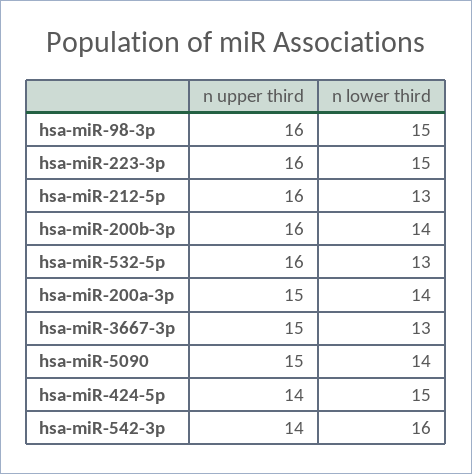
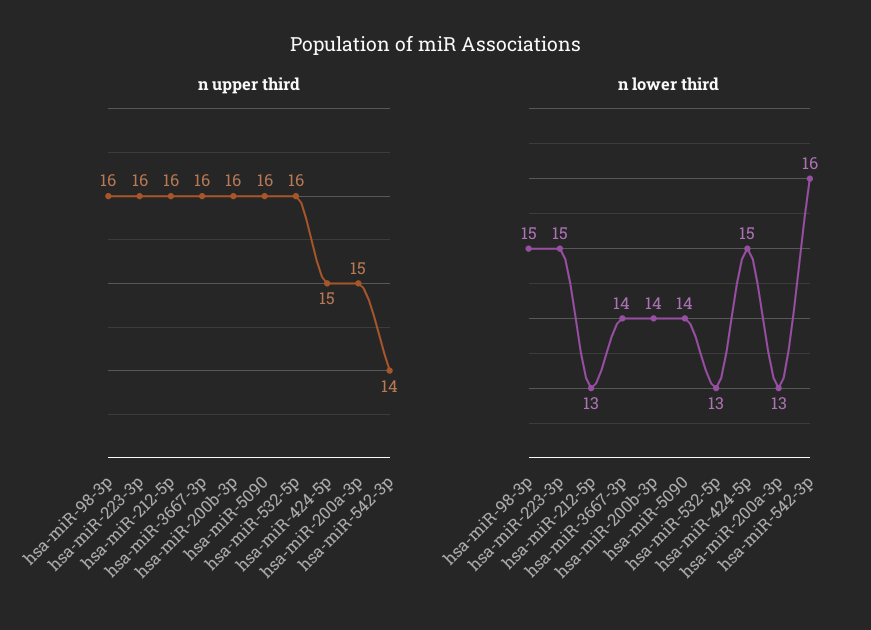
  {
    "n upper third": {
      "hsa-miR-98-3p": 16,
      "hsa-miR-223-3p": 16,
      "hsa-miR-212-5p": 16,
      "hsa-miR-200b-3p": 16,
      "hsa-miR-532-5p": 16,
      "hsa-miR-200a-3p": 15,
-     "hsa-miR-3667-3p": 15,
+     "hsa-miR-3667-3p": 16,
-     "hsa-miR-5090": 15,
+     "hsa-miR-5090": 16,
-     "hsa-miR-424-5p": 14,
+     "hsa-miR-424-5p": 15,
      "hsa-miR-542-3p": 14
    },
    "n lower third": {
      "hsa-miR-98-3p": 15,
      "hsa-miR-223-3p": 15,
      "hsa-miR-212-5p": 13,
      "hsa-miR-200b-3p": 14,
      "hsa-miR-532-5p": 13,
-     "hsa-miR-200a-3p": 14,
+     "hsa-miR-200a-3p": 13,
-     "hsa-miR-3667-3p": 13,
+     "hsa-miR-3667-3p": 14,
      "hsa-miR-5090": 14,
      "hsa-miR-424-5p": 15,
      "hsa-miR-542-3p": 16
    }
  }

